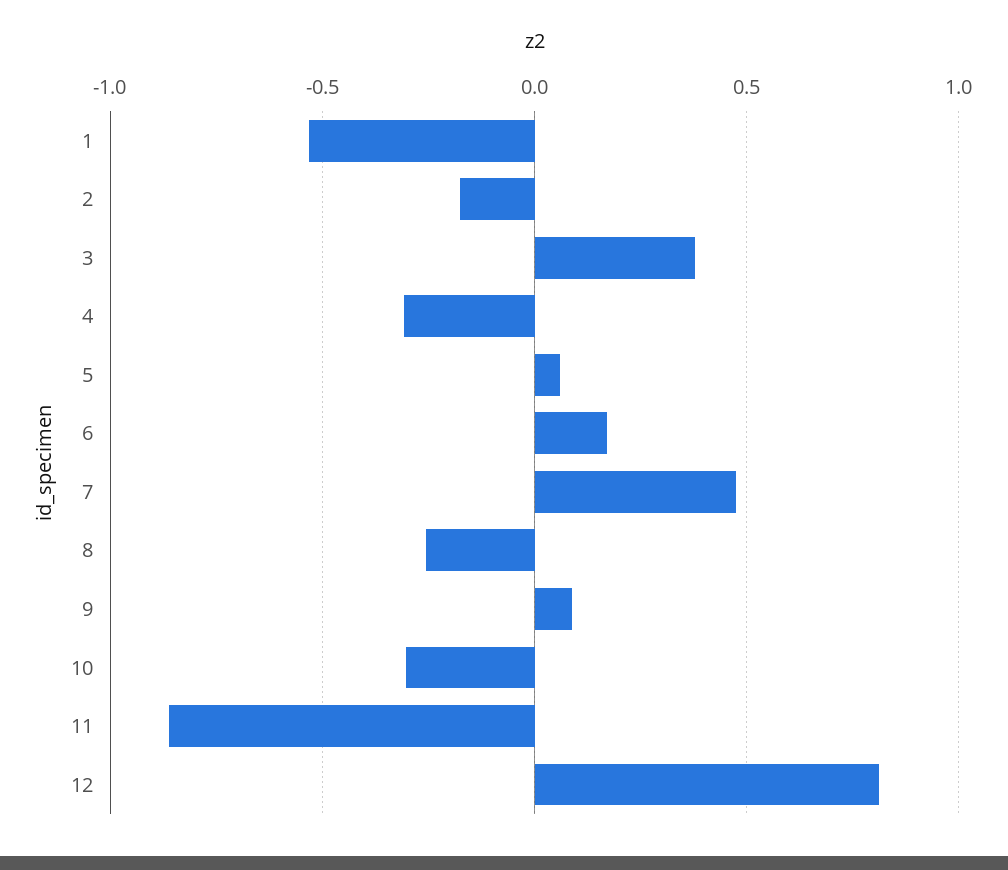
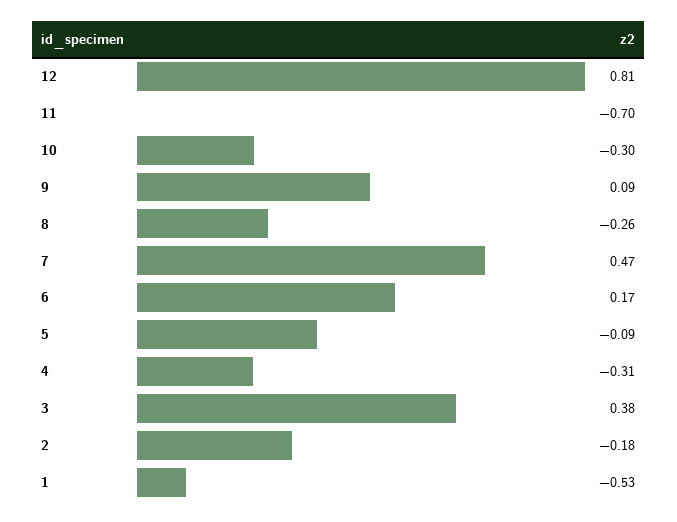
  {
    "1": -0.53,
    "2": -0.18,
    "3": 0.38,
    "4": -0.31,
-   "5": 0.05,
+   "5": -0.09,
    "6": 0.17,
    "7": 0.47,
    "8": -0.26,
    "9": 0.09,
    "10": -0.3,
-   "11": -0.85,
+   "11": -0.7,
    "12": 0.81
  }

